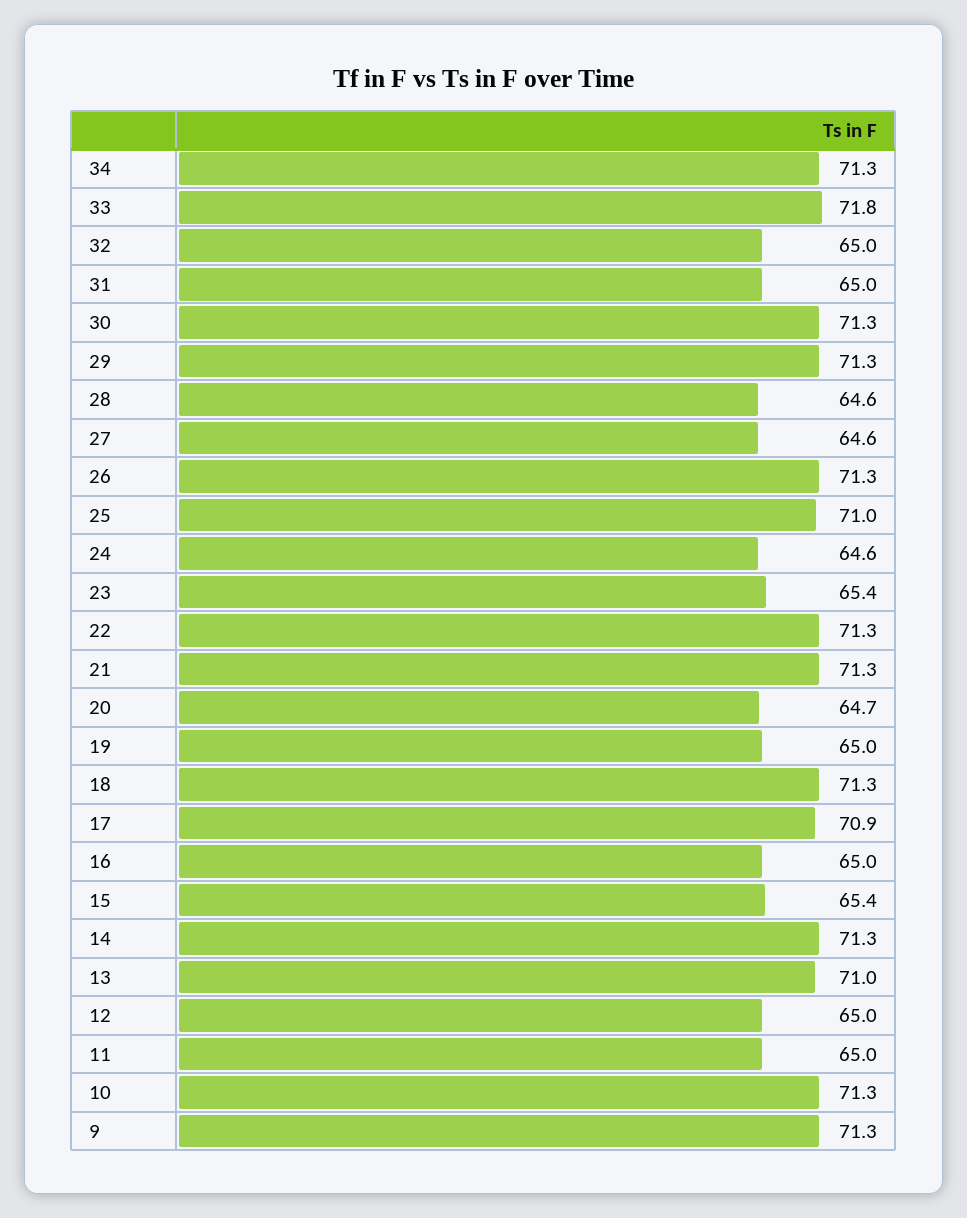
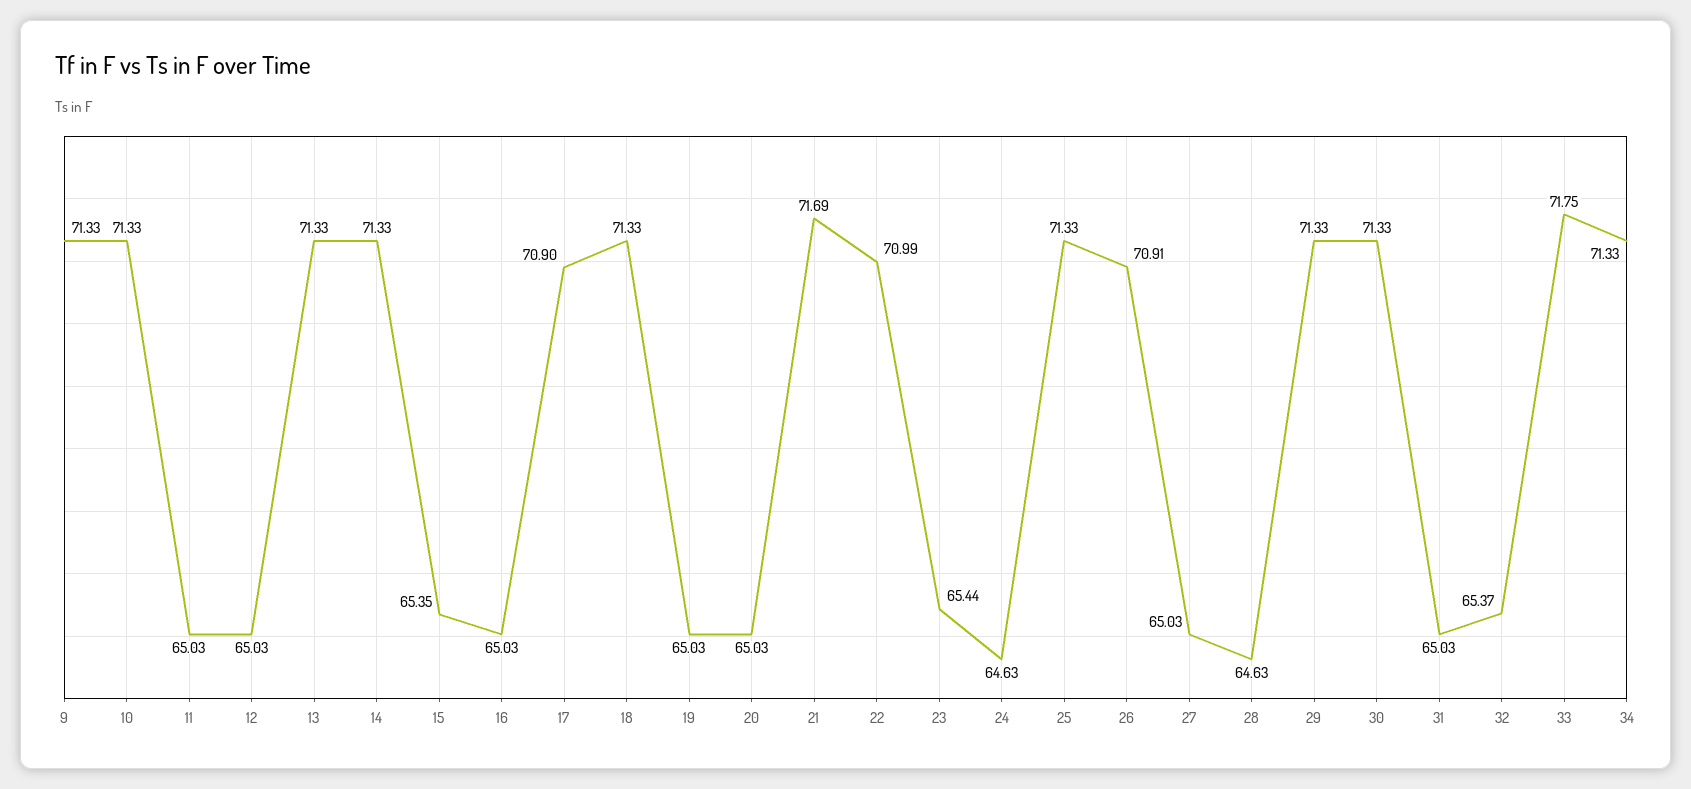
  {
    "34": 71.33,
    "33": 71.75,
-   "32": 65,
+   "32": 65.37,
    "31": 65.03,
    "30": 71.33,
    "29": 71.33,
    "28": 64.63,
-   "27": 64.6,
+   "27": 65.03,
-   "26": 71.3,
+   "26": 70.91,
-   "25": 71,
+   "25": 71.33,
    "24": 64.63,
    "23": 65.44,
-   "22": 71.3,
+   "22": 70.99,
-   "21": 71.3,
+   "21": 71.69,
-   "20": 64.7,
+   "20": 65.03,
    "19": 65.03,
    "18": 71.33,
    "17": 70.9,
    "16": 65.03,
    "15": 65.35,
    "14": 71.33,
-   "13": 71,
+   "13": 71.33,
    "12": 65.03,
    "11": 65.03,
    "10": 71.33,
    "9": 71.33
  }

